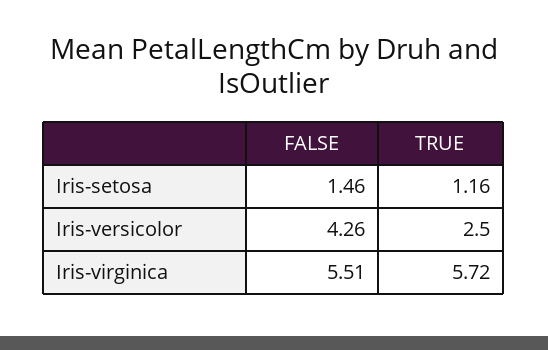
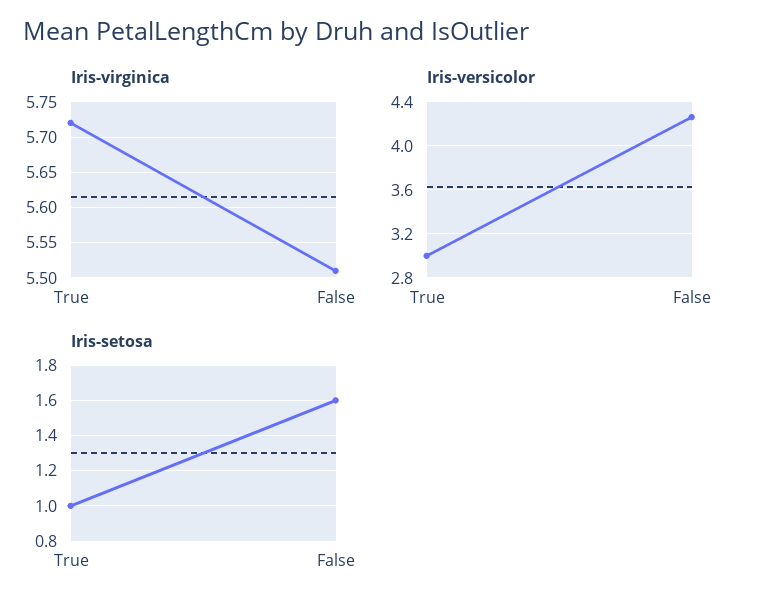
  {
    "Iris-setosa": {
-     "FALSE": 1.46,
+     "FALSE": 1.6,
-     "TRUE": 1.16
+     "TRUE": 1
    },
    "Iris-versicolor": {
      "FALSE": 4.26,
-     "TRUE": 2.5
+     "TRUE": 3
    },
    "Iris-virginica": {
      "FALSE": 5.51,
      "TRUE": 5.72
    }
  }

